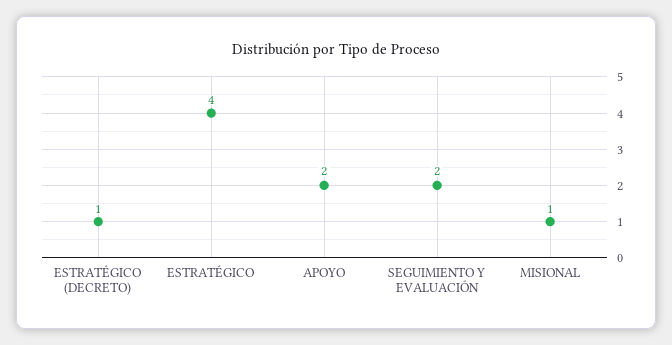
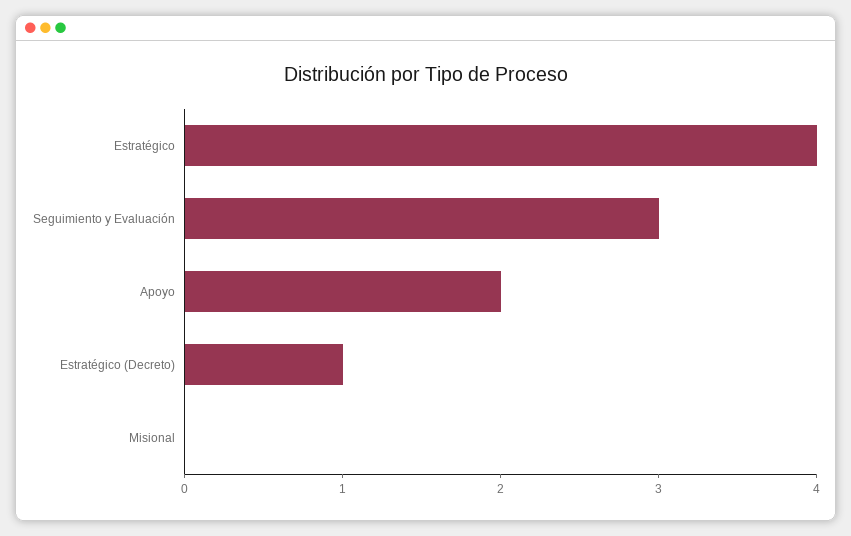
  {
    "ESTRATÉGICO (DECRETO)": 1,
    "ESTRATÉGICO": 4,
    "APOYO": 2,
-   "SEGUIMIENTO Y EVALUACIÓN": 2,
+   "SEGUIMIENTO Y EVALUACIÓN": 3,
-   "MISIONAL": 1
+   "MISIONAL": 0
  }

